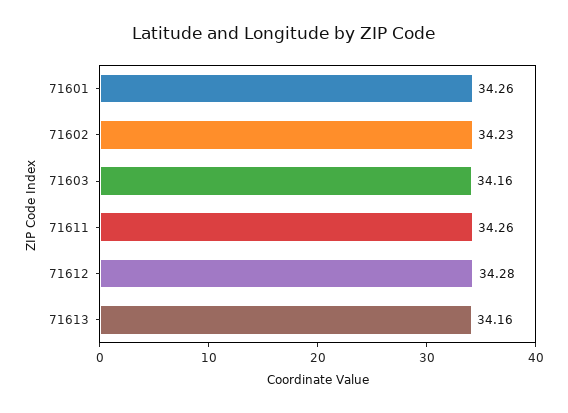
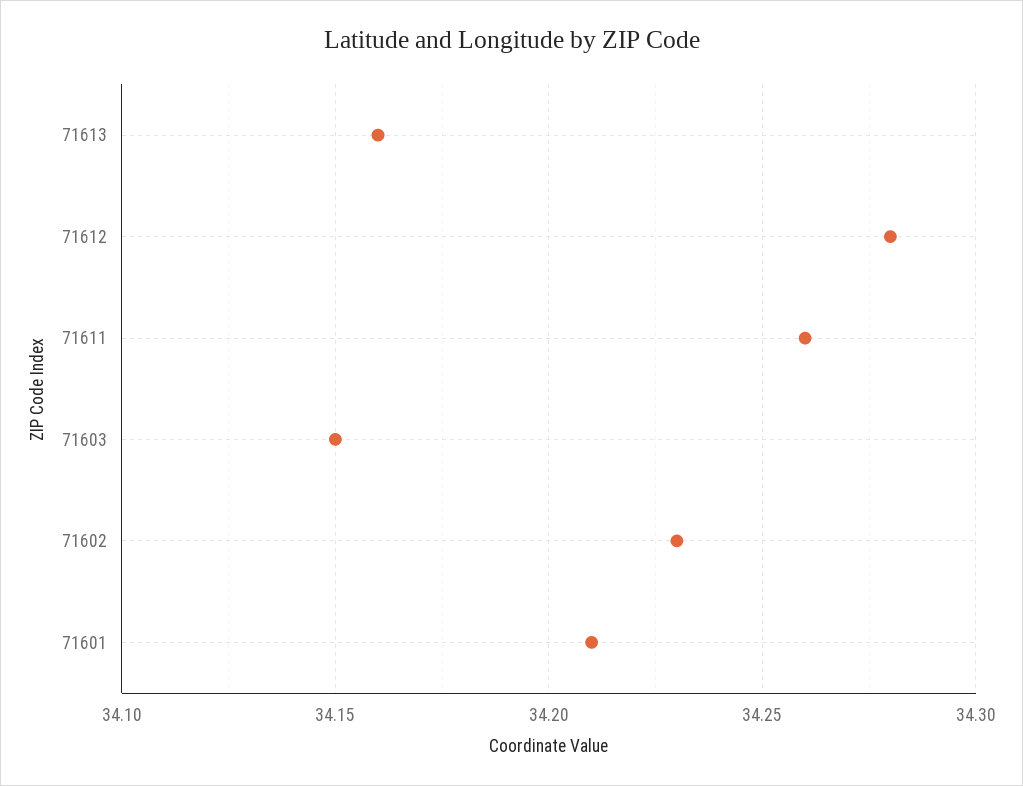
  {
-   "71601": 34.26,
+   "71601": 34.21,
    "71602": 34.23,
-   "71603": 34.16,
+   "71603": 34.15,
    "71611": 34.26,
    "71612": 34.28,
    "71613": 34.16
  }

